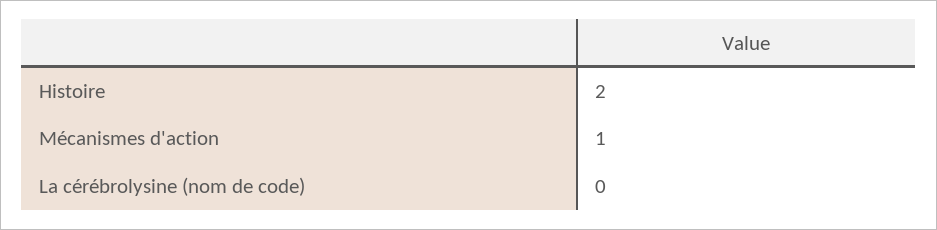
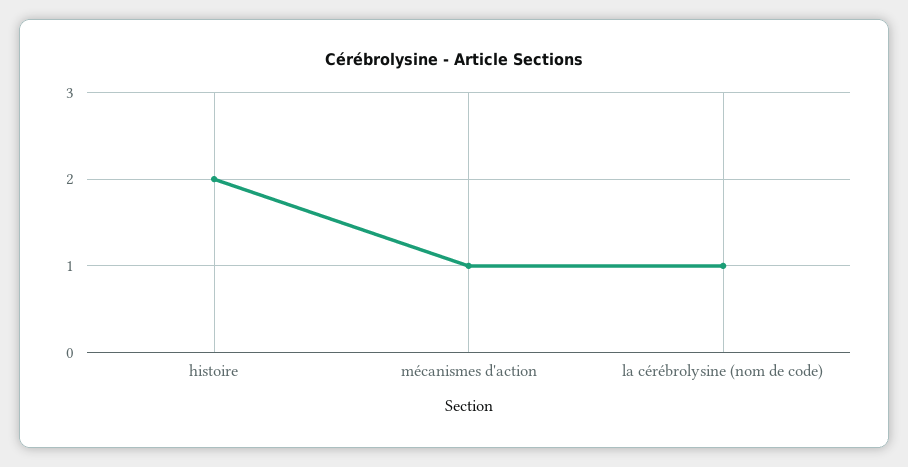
  {
    "Histoire": 2,
    "Mécanismes d'action": 1,
-   "La cérébrolysine (nom de code)": 0
+   "La cérébrolysine (nom de code)": 1
  }

